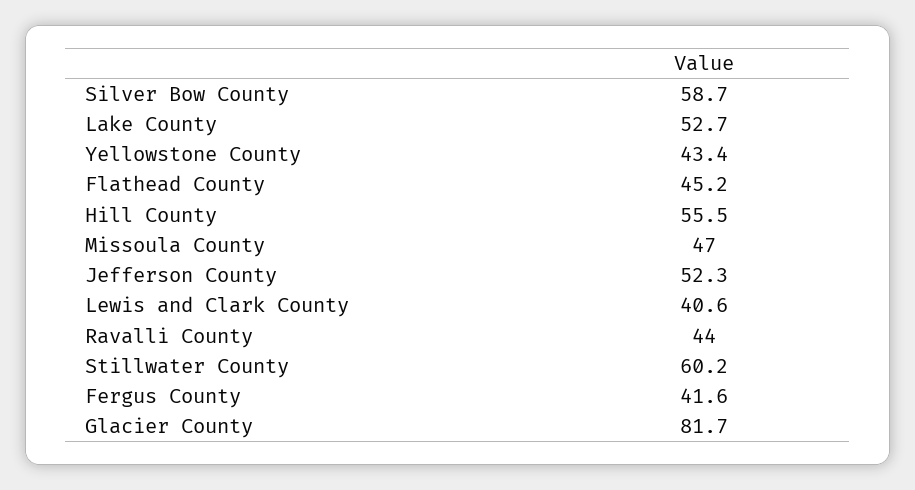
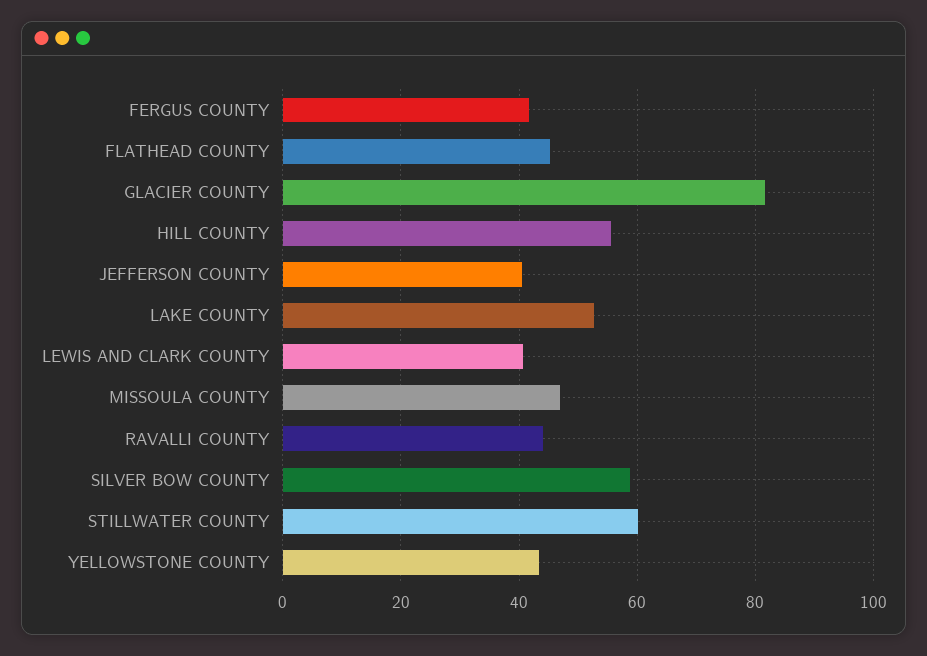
  {
    "Silver Bow County": 58.7,
    "Lake County": 52.7,
    "Yellowstone County": 43.4,
    "Flathead County": 45.2,
    "Hill County": 55.5,
    "Missoula County": 47,
-   "Jefferson County": 52.3,
+   "Jefferson County": 40,
    "Lewis and Clark County": 40.6,
    "Ravalli County": 44,
    "Stillwater County": 60.2,
    "Fergus County": 41.6,
    "Glacier County": 81.7
  }

